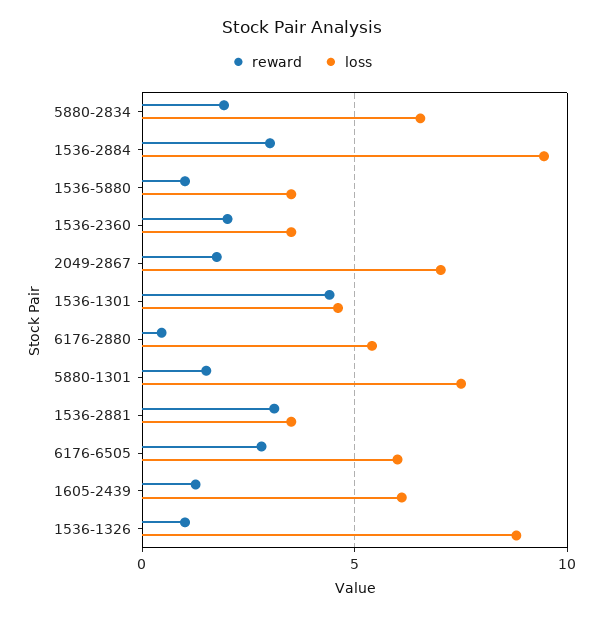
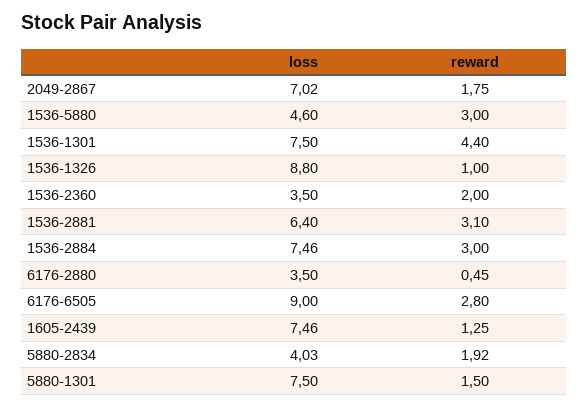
  {
    "reward": {
      "5880-2834": 1.92,
      "1536-2884": 3,
-     "1536-5880": 1,
+     "1536-5880": 3,
      "1536-2360": 2,
      "2049-2867": 1.75,
      "1536-1301": 4.4,
      "6176-2880": 0.45,
      "5880-1301": 1.5,
      "1536-2881": 3.1,
      "6176-6505": 2.8,
      "1605-2439": 1.25,
      "1536-1326": 1
    },
    "loss": {
-     "5880-2834": 6.5,
+     "5880-2834": 4.03,
-     "1536-2884": 9.5,
+     "1536-2884": 7.46,
-     "1536-5880": 3.5,
+     "1536-5880": 4.6,
      "1536-2360": 3.5,
      "2049-2867": 7.02,
-     "1536-1301": 4.5,
+     "1536-1301": 7.5,
-     "6176-2880": 5.5,
+     "6176-2880": 3.5,
      "5880-1301": 7.5,
-     "1536-2881": 3.5,
+     "1536-2881": 6.4,
-     "6176-6505": 6,
+     "6176-6505": 9,
-     "1605-2439": 6,
+     "1605-2439": 7.46,
      "1536-1326": 8.8
    }
  }

